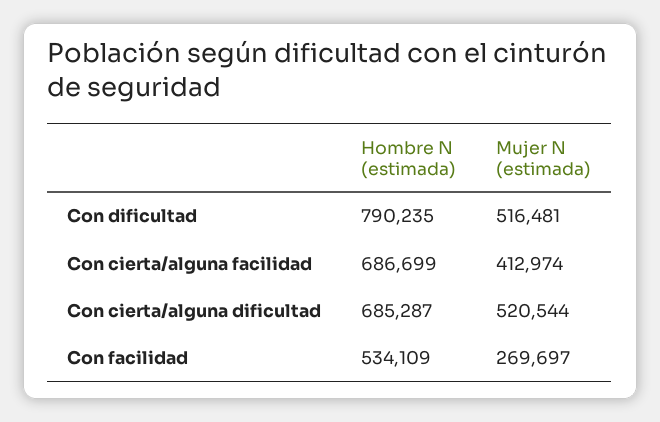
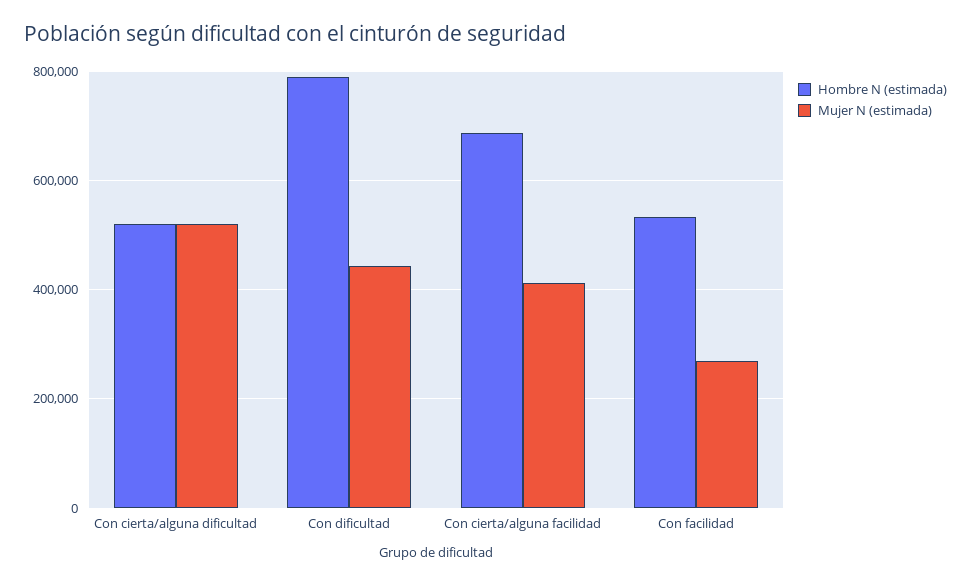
  {
    "Hombre N (estimada)": {
      "Con dificultad": 790235,
      "Con cierta/alguna facilidad": 686699,
-     "Con cierta/alguna dificultad": 685287,
+     "Con cierta/alguna dificultad": 520000,
      "Con facilidad": 534109
    },
    "Mujer N (estimada)": {
-     "Con dificultad": 516481,
+     "Con dificultad": 440000,
      "Con cierta/alguna facilidad": 412974,
      "Con cierta/alguna dificultad": 520544,
      "Con facilidad": 269697
    }
  }

